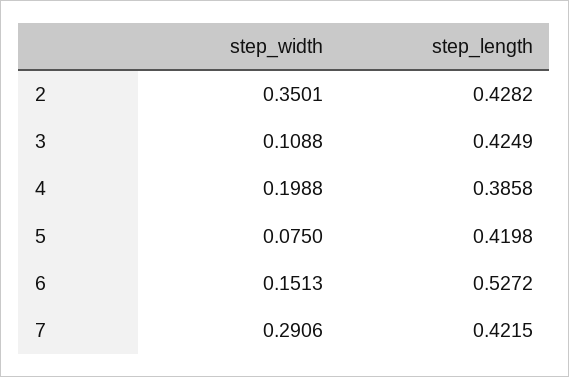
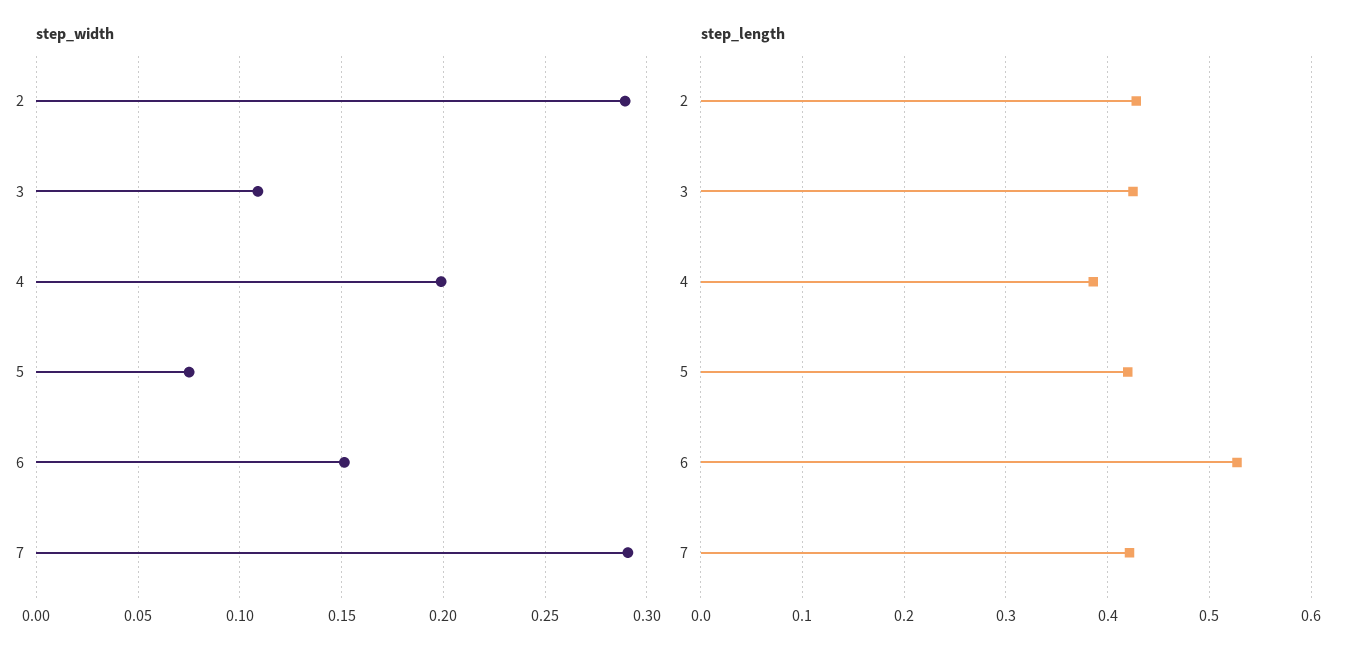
  {
    "step_width": {
-     "2": 0.3501,
+     "2": 0.29,
      "3": 0.1088,
      "4": 0.1988,
      "5": 0.075,
      "6": 0.1513,
      "7": 0.2906
    },
    "step_length": {
      "2": 0.4282,
      "3": 0.4249,
      "4": 0.3858,
      "5": 0.4198,
      "6": 0.5272,
      "7": 0.4215
    }
  }

